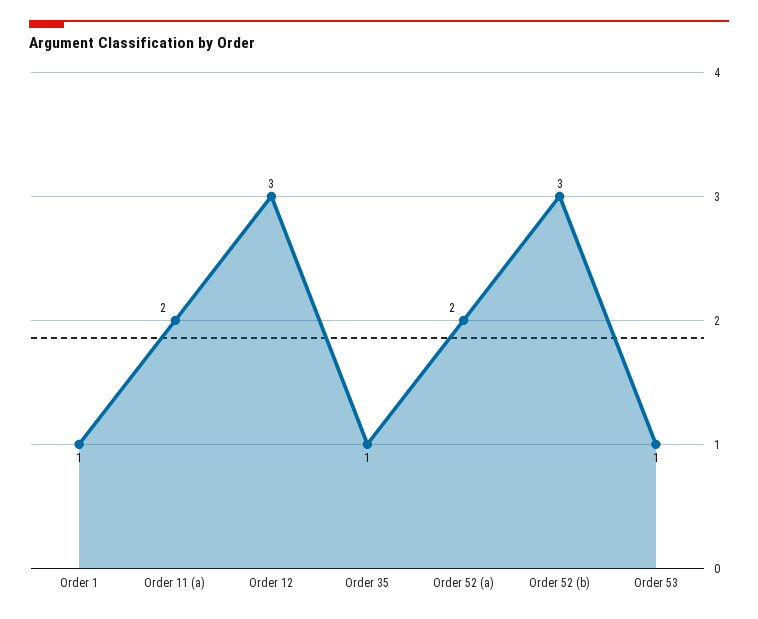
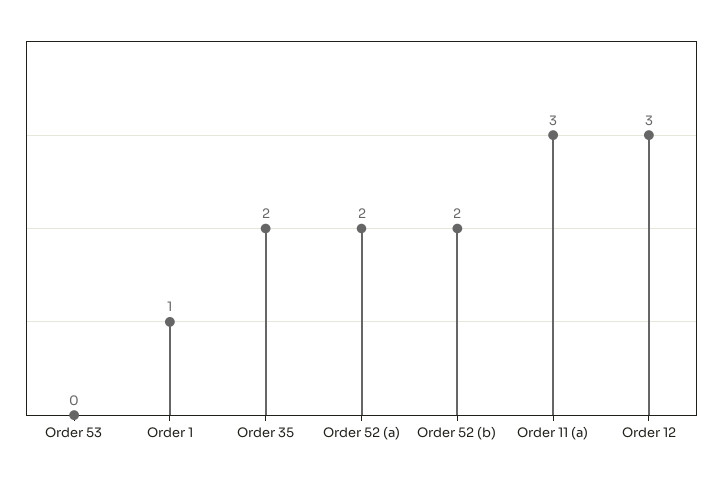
  {
    "Order 1": 1,
-   "Order 11 (a)": 2,
+   "Order 11 (a)": 3,
    "Order 12": 3,
-   "Order 35": 1,
+   "Order 35": 2,
    "Order 52 (a)": 2,
-   "Order 52 (b)": 3,
+   "Order 52 (b)": 2,
-   "Order 53": 1
+   "Order 53": 0
  }

